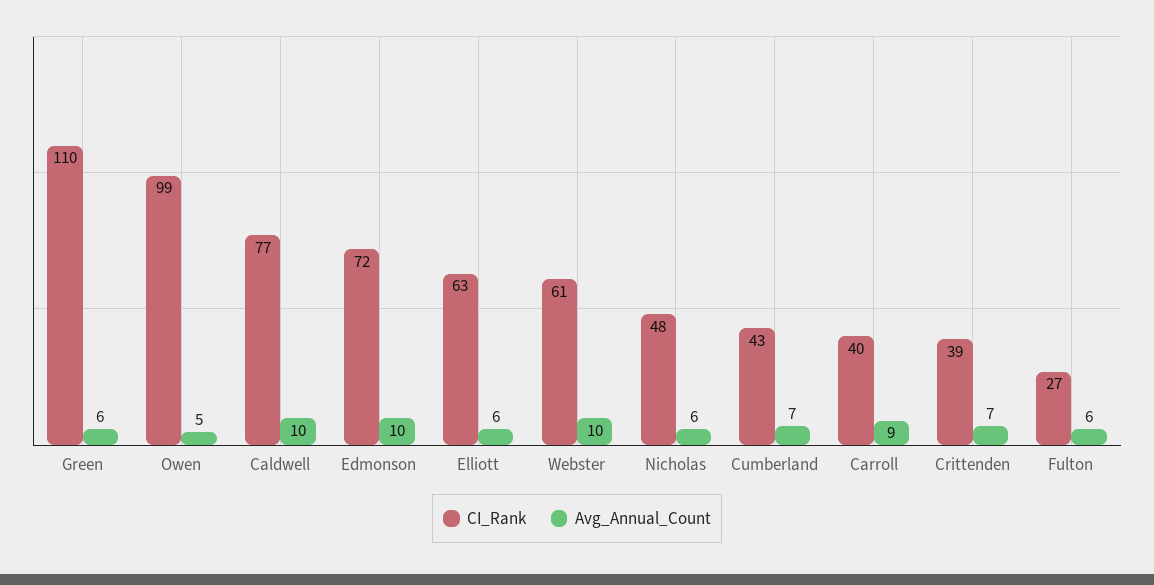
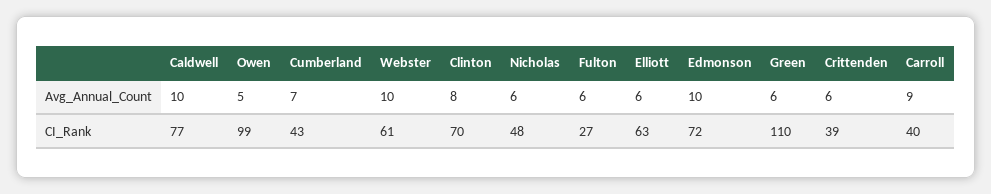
  {
    "CI_Rank": {
      "Green": 110,
      "Owen": 99,
      "Caldwell": 77,
      "Edmonson": 72,
      "Elliott": 63,
      "Webster": 61,
      "Nicholas": 48,
      "Cumberland": 43,
      "Carroll": 40,
      "Crittenden": 39,
-     "Fulton": 27
+     "Fulton": 27,
+     "Clinton": 70
    },
    "Avg_Annual_Count": {
      "Green": 6,
      "Owen": 5,
      "Caldwell": 10,
      "Edmonson": 10,
      "Elliott": 6,
      "Webster": 10,
      "Nicholas": 6,
      "Cumberland": 7,
      "Carroll": 9,
-     "Crittenden": 7,
+     "Crittenden": 6,
-     "Fulton": 6
+     "Fulton": 6,
+     "Clinton": 8
    }
  }

